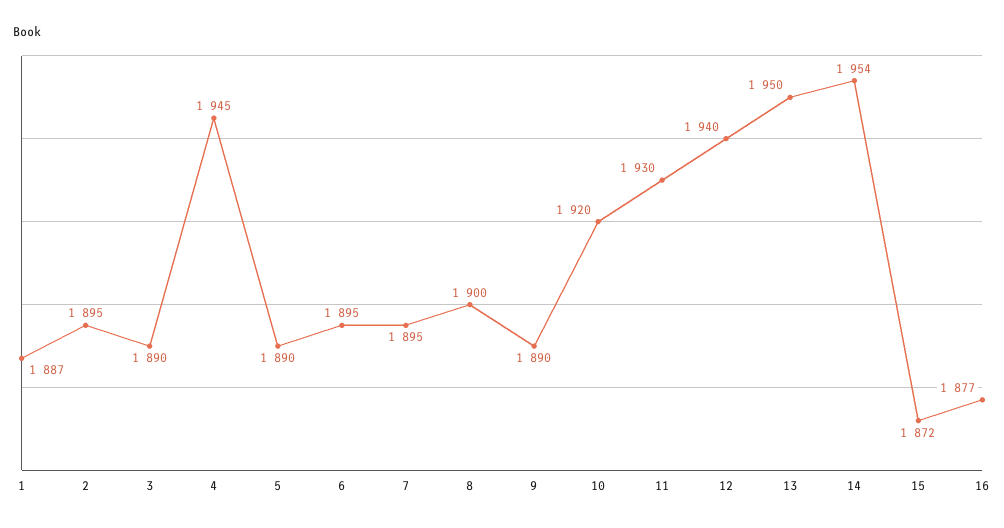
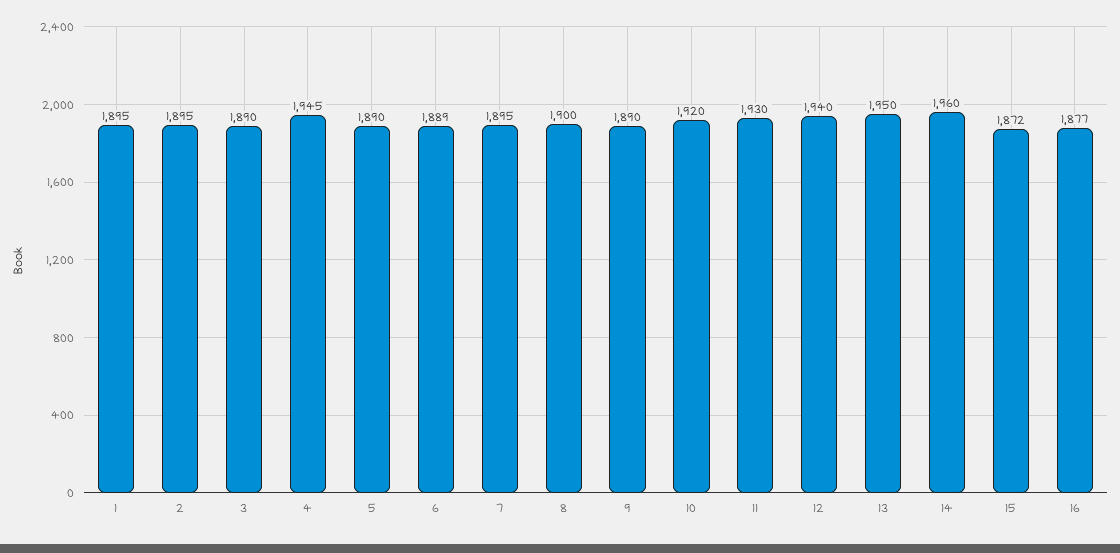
  {
-   "1": 1887,
+   "1": 1895,
    "2": 1895,
    "3": 1890,
    "4": 1945,
    "5": 1890,
-   "6": 1895,
+   "6": 1889,
    "7": 1895,
    "8": 1900,
    "9": 1890,
    "10": 1920,
    "11": 1930,
    "12": 1940,
    "13": 1950,
-   "14": 1954,
+   "14": 1960,
    "15": 1872,
    "16": 1877
  }

